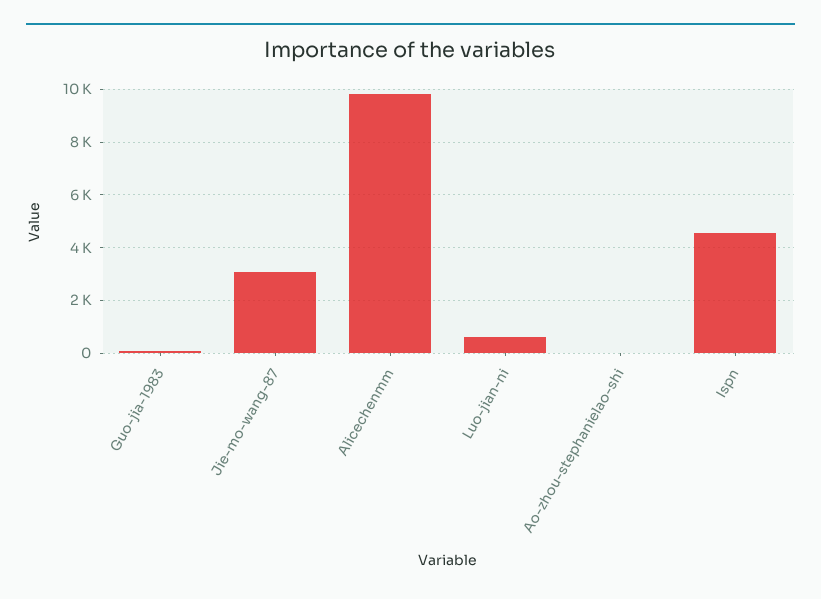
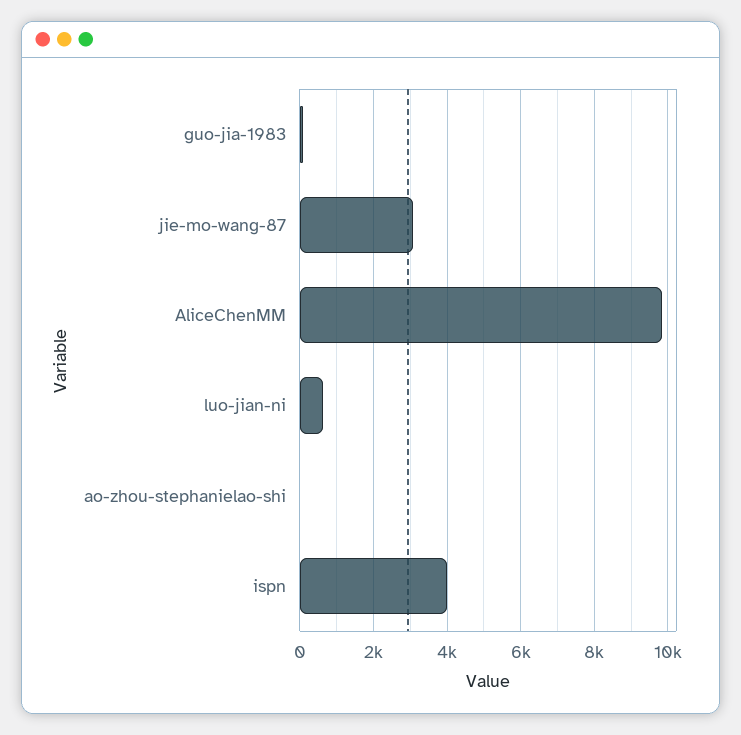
  {
    "Guo-jia-1983": 0,
    "Jie-mo-wang-87": 3000,
    "Alicechenmm": 9800,
    "Luo-jian-ni": 600,
    "Ao-zhou-stephanielao-shi": 0,
-   "Ispn": 4500
+   "Ispn": 4000
  }

